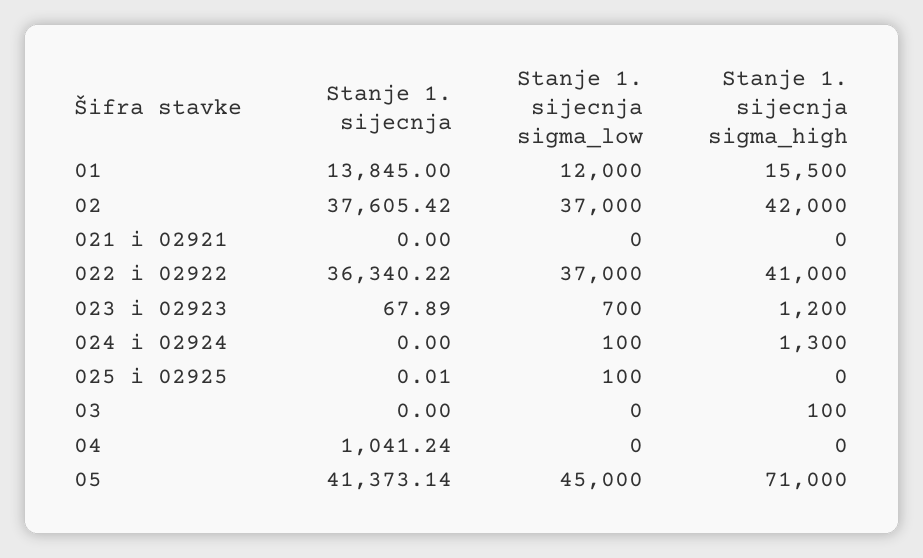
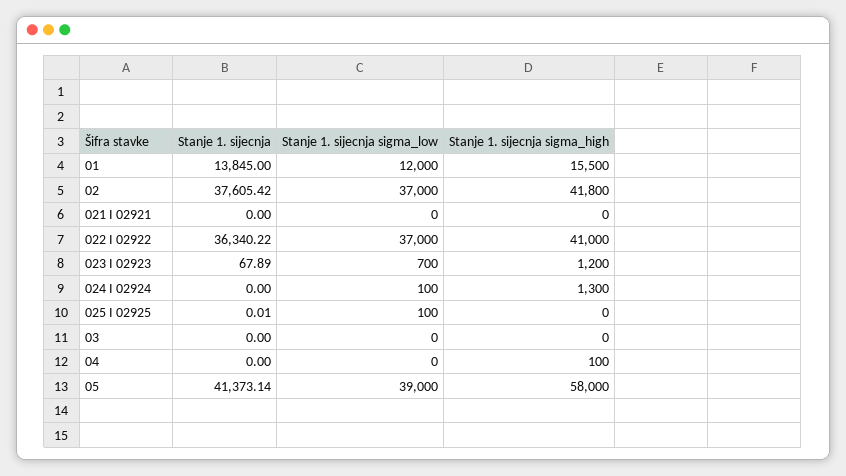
  {
    "Stanje 1. sijecnja": {
      "01": 13845,
      "02": 37605.42,
      "021 i 02921": 0,
      "022 i 02922": 36340.22,
      "023 i 02923": 67.89,
      "024 i 02924": 0,
      "025 i 02925": 0.01,
      "03": 0,
-     "04": 1041.24,
+     "04": 0,
      "05": 41373.14
    },
    "Stanje 1. sijecnja sigma_low": {
      "01": 12000,
      "02": 37000,
      "021 i 02921": 0,
      "022 i 02922": 37000,
      "023 i 02923": 700,
      "024 i 02924": 100,
      "025 i 02925": 100,
      "03": 0,
      "04": 0,
-     "05": 45000
+     "05": 39000
    },
    "Stanje 1. sijecnja sigma_high": {
      "01": 15500,
-     "02": 42000,
+     "02": 41800,
      "021 i 02921": 0,
      "022 i 02922": 41000,
      "023 i 02923": 1200,
      "024 i 02924": 1300,
      "025 i 02925": 0,
-     "03": 100,
+     "03": 0,
-     "04": 0,
+     "04": 100,
-     "05": 71000
+     "05": 58000
    }
  }

